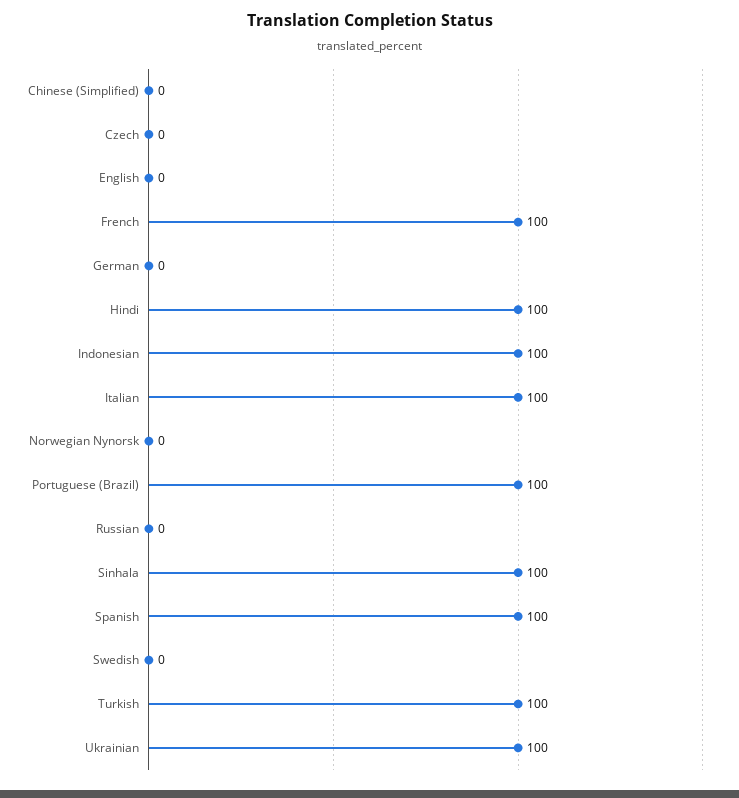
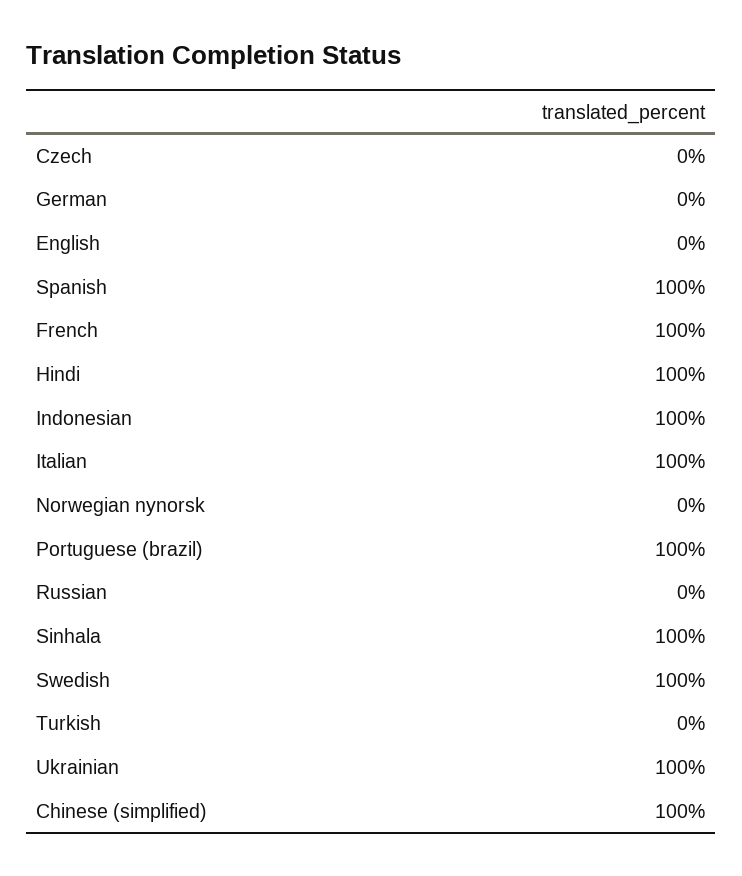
  {
-   "Chinese (Simplified)": 0,
+   "Chinese (Simplified)": 100,
    "Czech": 0,
    "English": 0,
    "French": 100,
    "German": 0,
    "Hindi": 100,
    "Indonesian": 100,
    "Italian": 100,
    "Norwegian Nynorsk": 0,
    "Portuguese (Brazil)": 100,
    "Russian": 0,
    "Sinhala": 100,
    "Spanish": 100,
-   "Swedish": 0,
+   "Swedish": 100,
-   "Turkish": 100,
+   "Turkish": 0,
    "Ukrainian": 100
  }

